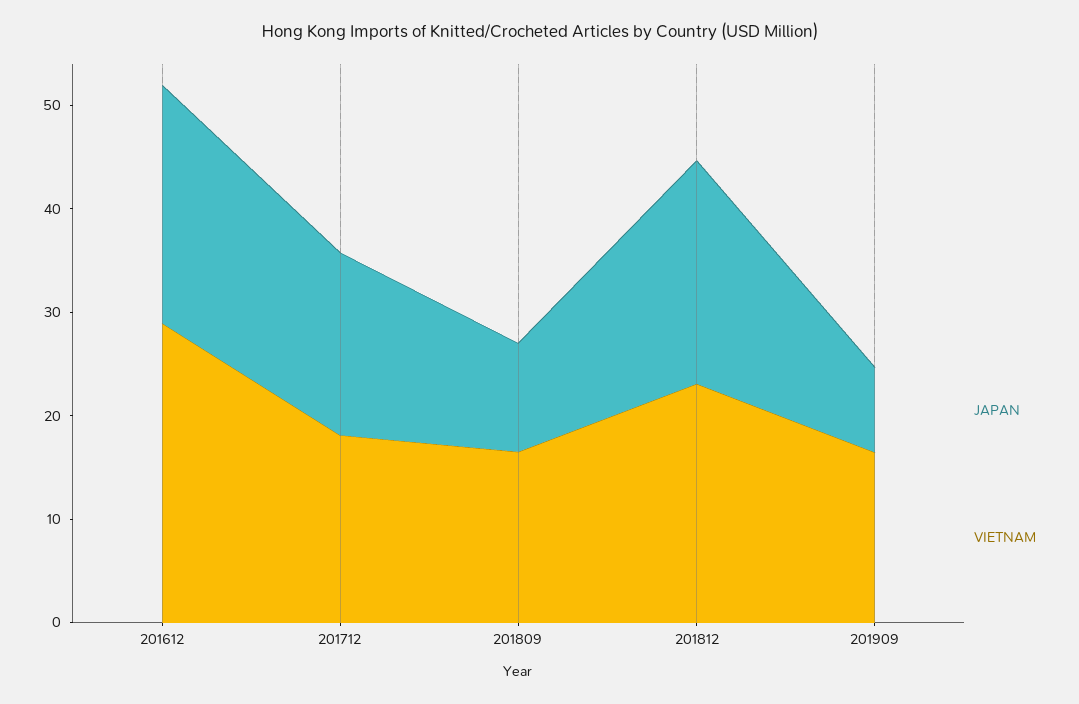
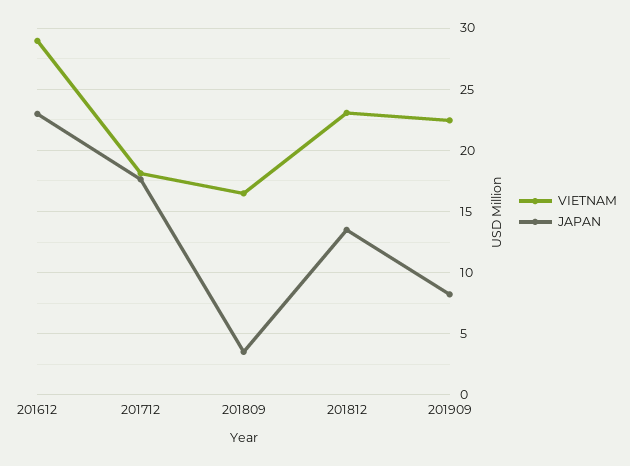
  {
    "JAPAN": {
      "201612": 23,
      "201712": 17.5,
-     "201809": 10,
+     "201809": 3.5,
-     "201812": 22,
+     "201812": 13.5,
      "201909": 8
    },
    "VIETNAM": {
      "201612": 29,
      "201712": 18,
      "201809": 16.5,
      "201812": 23,
-     "201909": 16
+     "201909": 22.5
    }
  }

